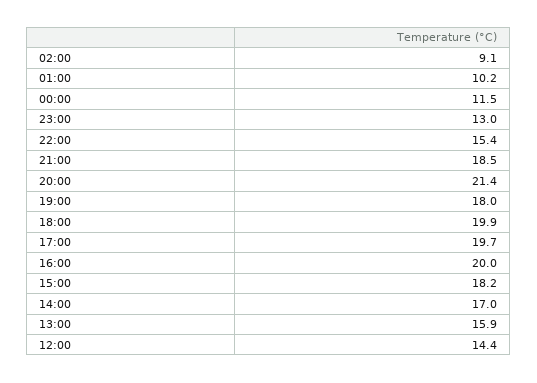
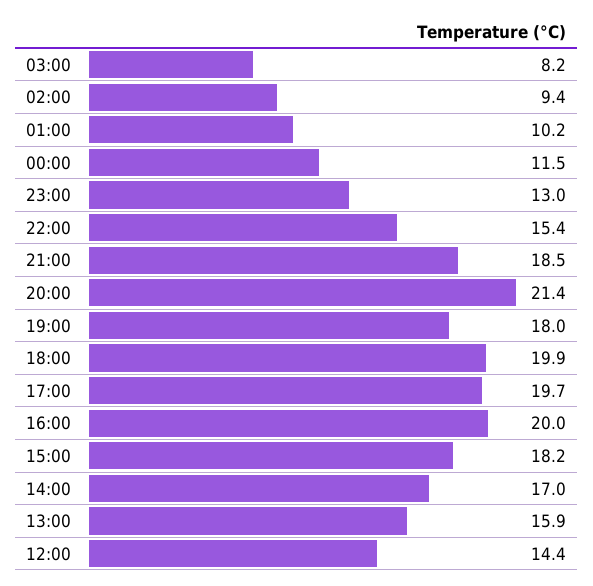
  {
-   "02:00": 9.1,
+   "02:00": 9.4,
    "01:00": 10.2,
    "00:00": 11.5,
    "23:00": 13,
    "22:00": 15.4,
    "21:00": 18.5,
    "20:00": 21.4,
    "19:00": 18,
    "18:00": 19.9,
    "17:00": 19.7,
    "16:00": 20,
    "15:00": 18.2,
    "14:00": 17,
    "13:00": 15.9,
-   "12:00": 14.4
+   "12:00": 14.4,
+   "03:00": 8.2
  }

